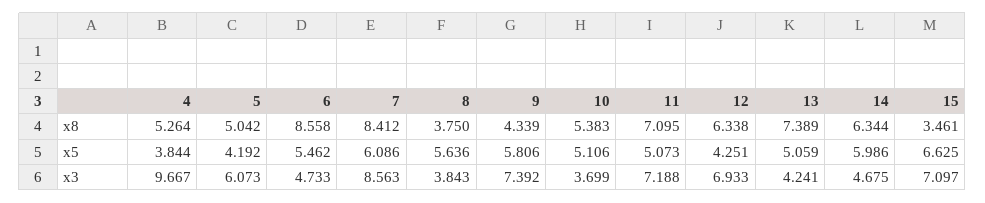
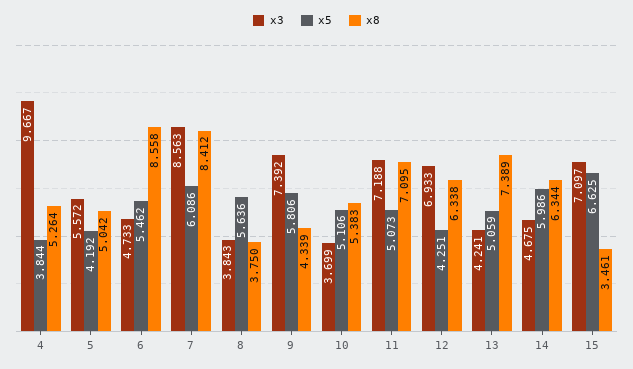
  {
    "x8": {
      "4": 5.264,
      "5": 5.042,
      "6": 8.558,
      "7": 8.412,
      "8": 3.75,
      "9": 4.339,
      "10": 5.383,
      "11": 7.095,
      "12": 6.338,
      "13": 7.389,
      "14": 6.344,
      "15": 3.461
    },
    "x5": {
      "4": 3.844,
      "5": 4.192,
      "6": 5.462,
      "7": 6.086,
      "8": 5.636,
      "9": 5.806,
      "10": 5.106,
      "11": 5.073,
      "12": 4.251,
      "13": 5.059,
      "14": 5.986,
      "15": 6.625
    },
    "x3": {
      "4": 9.667,
-     "5": 6.073,
+     "5": 5.572,
      "6": 4.733,
      "7": 8.563,
      "8": 3.843,
      "9": 7.392,
      "10": 3.699,
      "11": 7.188,
      "12": 6.933,
      "13": 4.241,
      "14": 4.675,
      "15": 7.097
    }
  }

